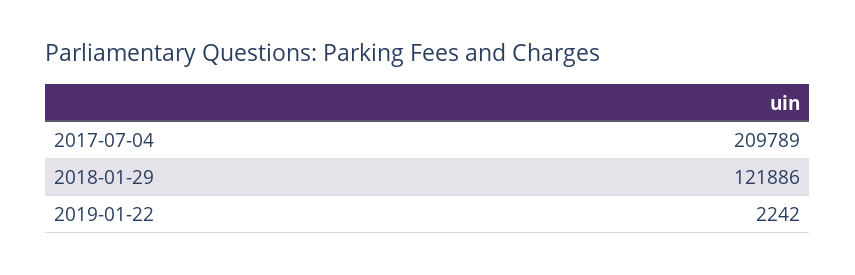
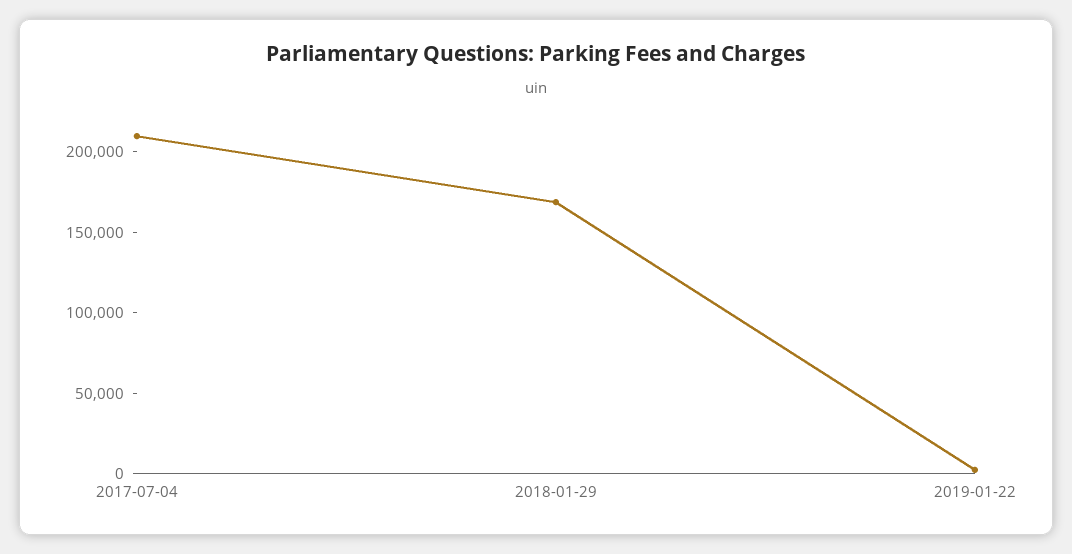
  {
    "2017-07-04": 209789,
-   "2018-01-29": 121886,
+   "2018-01-29": 170000,
    "2019-01-22": 2242
  }

